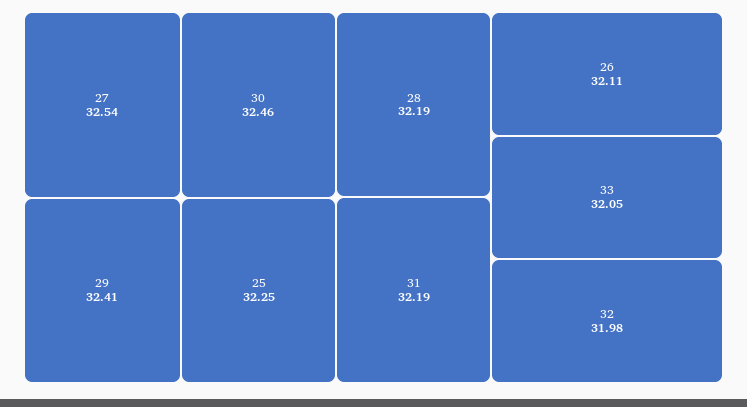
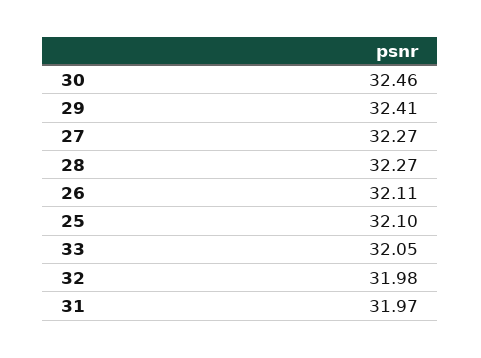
  {
-   "27": 32.54,
+   "27": 32.27,
    "30": 32.46,
    "29": 32.41,
-   "25": 32.25,
+   "25": 32.1,
-   "28": 32.19,
+   "28": 32.27,
-   "31": 32.19,
+   "31": 31.97,
    "26": 32.11,
    "33": 32.05,
    "32": 31.98
  }

